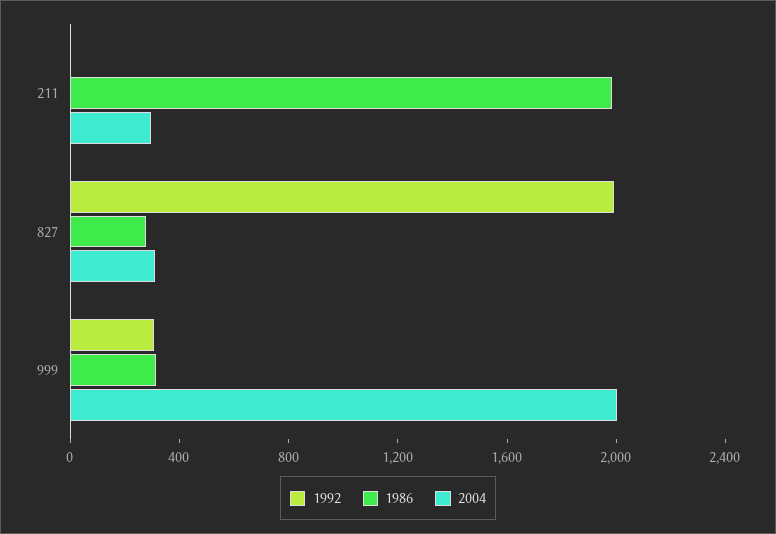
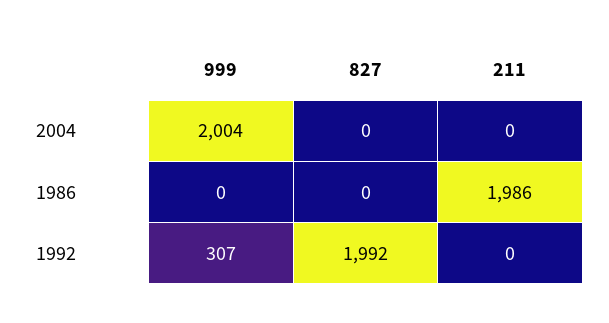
  {
    "1992": {
      "211": 0,
      "827": 1992,
      "999": 307
    },
    "1986": {
      "211": 1986,
-     "827": 300,
+     "827": 0,
-     "999": 300
+     "999": 0
    },
    "2004": {
-     "211": 300,
+     "211": 0,
-     "827": 300,
+     "827": 0,
      "999": 2004
    }
  }

